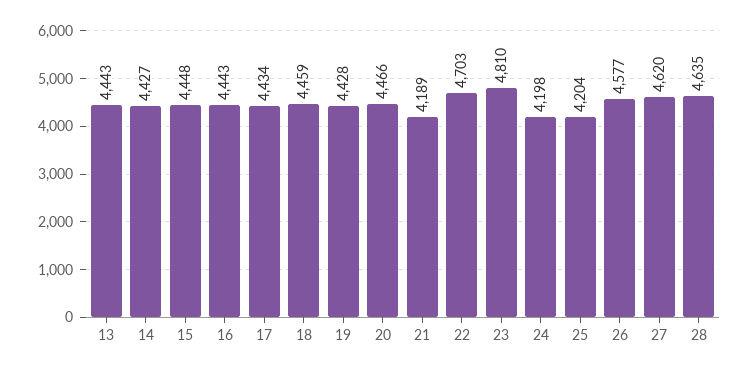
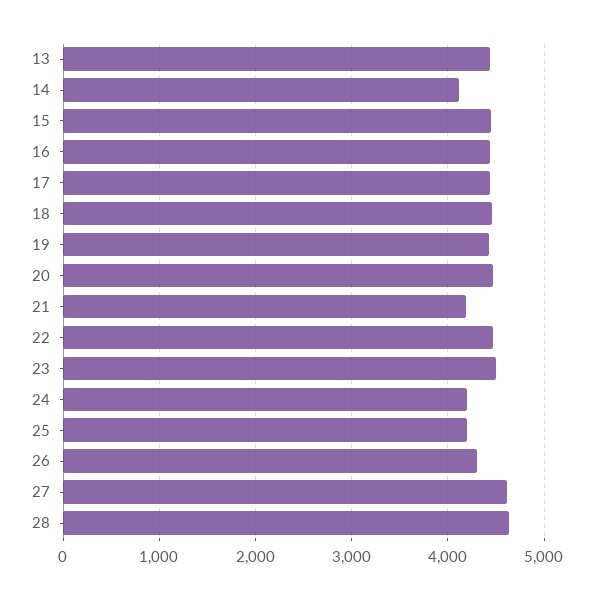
  {
    "13": 4443,
-   "14": 4427,
+   "14": 4100,
    "15": 4448,
    "16": 4443,
    "17": 4434,
    "18": 4459,
    "19": 4428,
    "20": 4466,
    "21": 4189,
-   "22": 4703,
+   "22": 4500,
-   "23": 4810,
+   "23": 4500,
    "24": 4198,
    "25": 4204,
-   "26": 4577,
+   "26": 4300,
    "27": 4620,
    "28": 4635
  }

